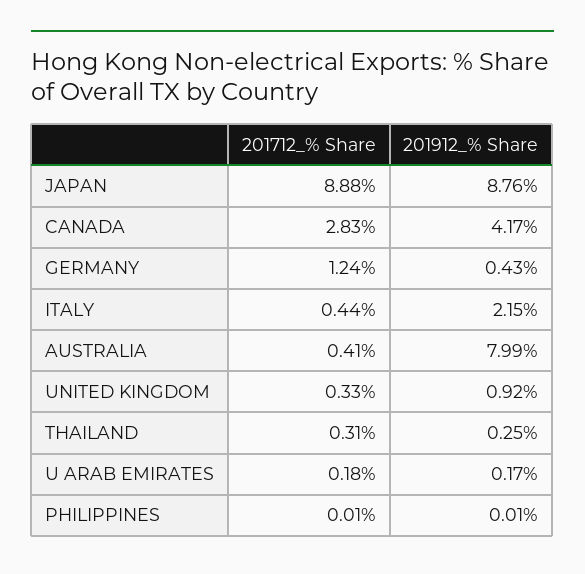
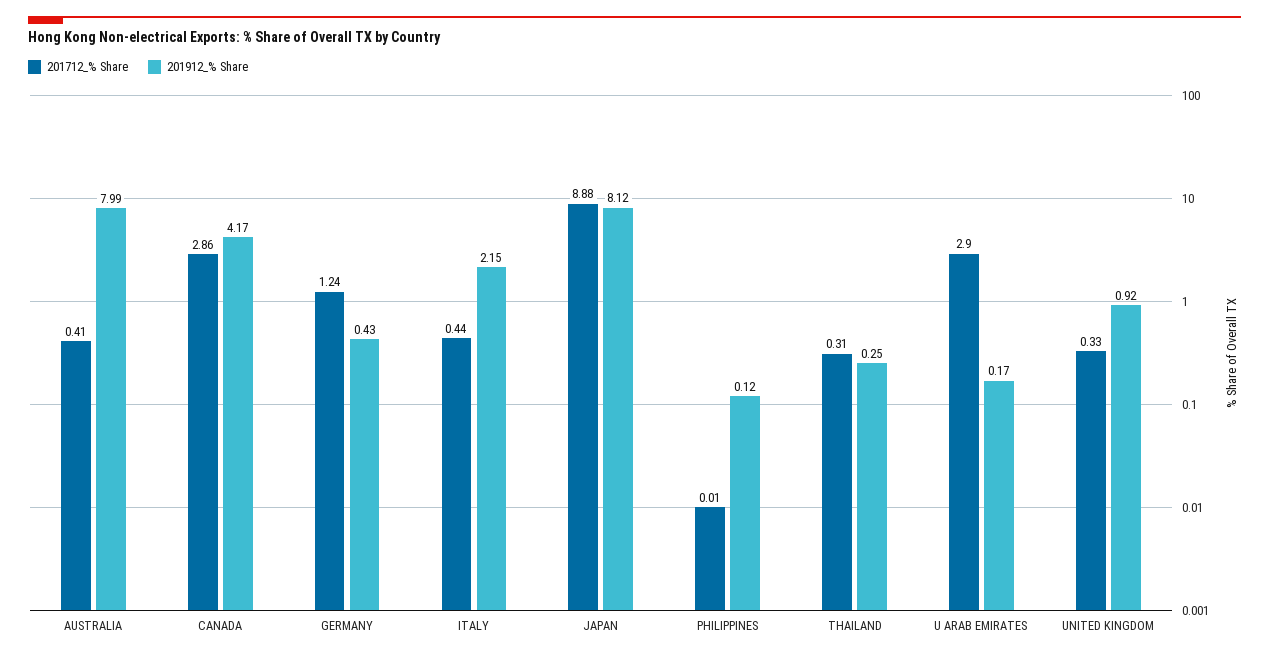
  {
    "201712_% Share": {
      "JAPAN": 8.88,
-     "CANADA": 2.83,
+     "CANADA": 2.86,
      "GERMANY": 1.24,
      "ITALY": 0.44,
      "AUSTRALIA": 0.41,
      "UNITED KINGDOM": 0.33,
      "THAILAND": 0.31,
-     "U ARAB EMIRATES": 0.18,
+     "U ARAB EMIRATES": 2.9,
      "PHILIPPINES": 0.01
    },
    "201912_% Share": {
-     "JAPAN": 8.76,
+     "JAPAN": 8.12,
      "CANADA": 4.17,
      "GERMANY": 0.43,
      "ITALY": 2.15,
      "AUSTRALIA": 7.99,
      "UNITED KINGDOM": 0.92,
      "THAILAND": 0.25,
      "U ARAB EMIRATES": 0.17,
-     "PHILIPPINES": 0.01
+     "PHILIPPINES": 0.12
    }
  }

